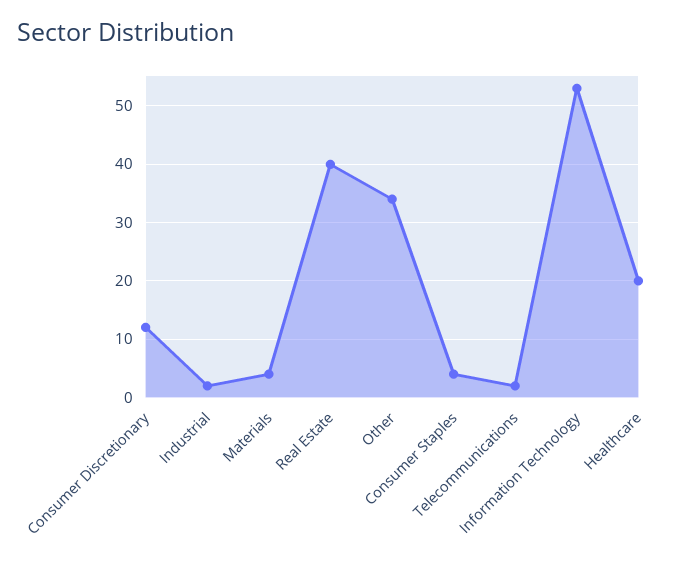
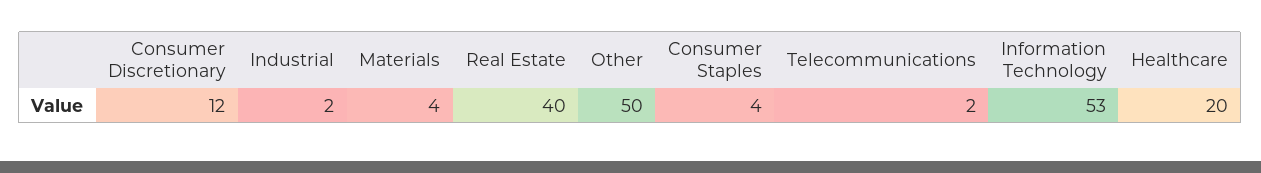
  {
    "Consumer Discretionary": 12,
    "Industrial": 2,
    "Materials": 4,
    "Real Estate": 40,
-   "Other": 35,
+   "Other": 50,
    "Consumer Staples": 4,
    "Telecommunications": 2,
    "Information Technology": 53,
    "Healthcare": 20
  }

